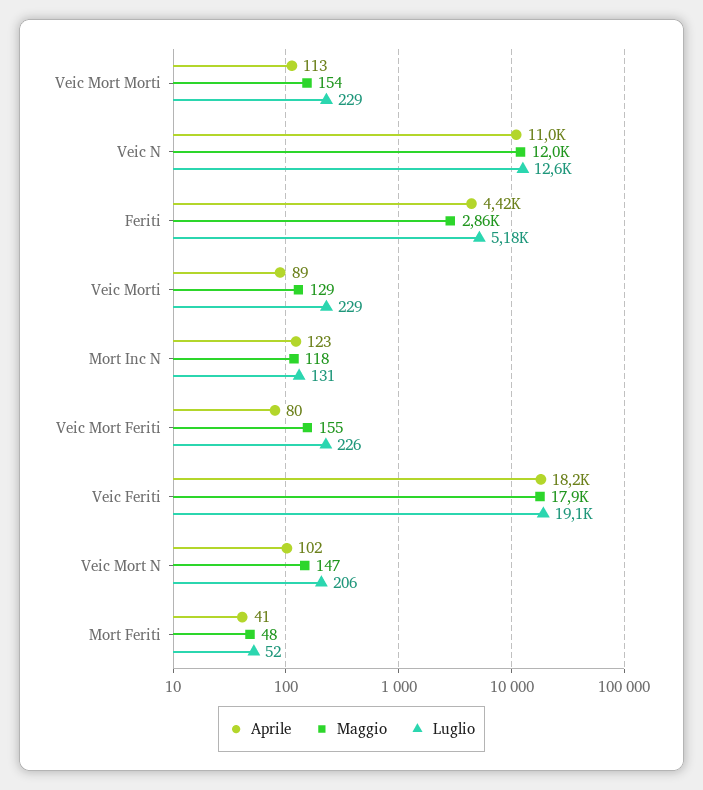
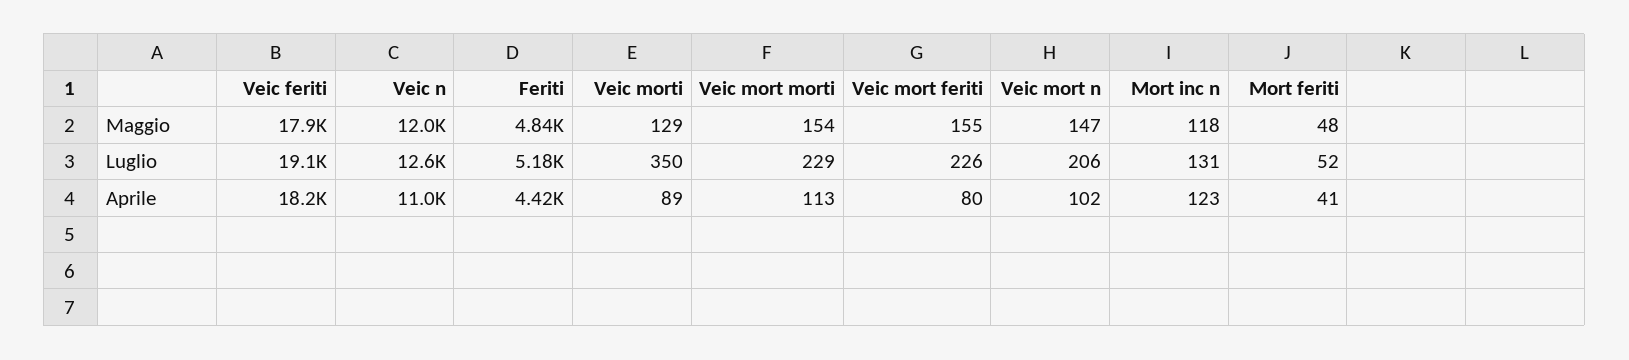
  {
    "Aprile": {
      "Veic Mort Morti": 113,
      "Veic N": 11000,
      "Feriti": 4420,
      "Veic Morti": 89,
      "Mort Inc N": 123,
      "Veic Mort Feriti": 80,
      "Veic Feriti": 18200,
      "Veic Mort N": 102,
      "Mort Feriti": 41
    },
    "Maggio": {
      "Veic Mort Morti": 154,
      "Veic N": 12000,
-     "Feriti": 2860,
+     "Feriti": 4840,
      "Veic Morti": 129,
      "Mort Inc N": 118,
      "Veic Mort Feriti": 155,
      "Veic Feriti": 17900,
      "Veic Mort N": 147,
      "Mort Feriti": 48
    },
    "Luglio": {
      "Veic Mort Morti": 229,
      "Veic N": 12600,
      "Feriti": 5180,
-     "Veic Morti": 229,
+     "Veic Morti": 350,
      "Mort Inc N": 131,
      "Veic Mort Feriti": 226,
      "Veic Feriti": 19100,
      "Veic Mort N": 206,
      "Mort Feriti": 52
    }
  }

